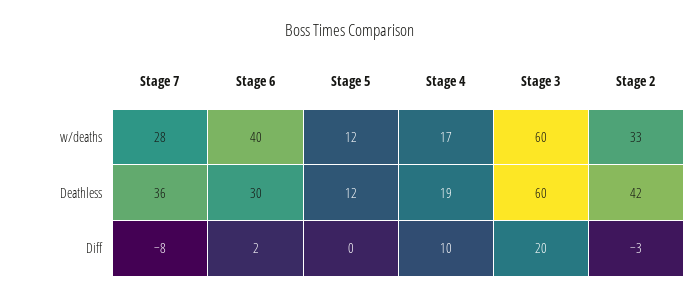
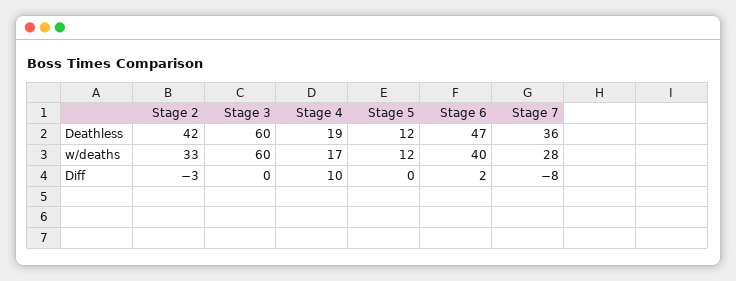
  {
    "Stage 7": {
      "w/deaths": 28,
      "Deathless": 36,
      "Diff": -8
    },
    "Stage 6": {
      "w/deaths": 40,
-     "Deathless": 30,
+     "Deathless": 47,
      "Diff": 2
    },
    "Stage 5": {
      "w/deaths": 12,
      "Deathless": 12,
      "Diff": 0
    },
    "Stage 4": {
      "w/deaths": 17,
      "Deathless": 19,
      "Diff": 10
    },
    "Stage 3": {
      "w/deaths": 60,
      "Deathless": 60,
-     "Diff": 20
+     "Diff": 0
    },
    "Stage 2": {
      "w/deaths": 33,
      "Deathless": 42,
      "Diff": -3
    }
  }

